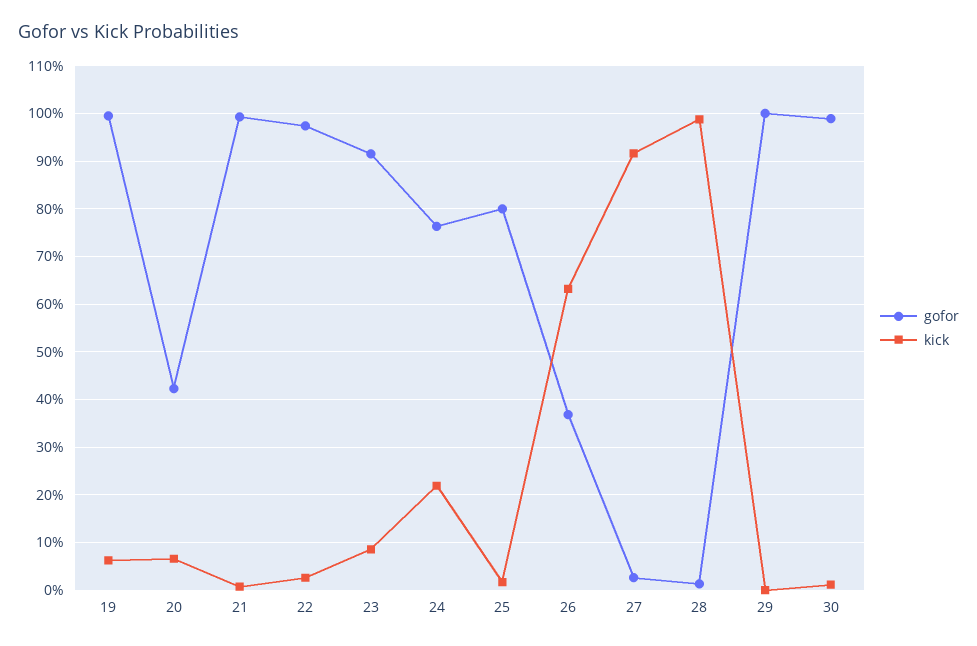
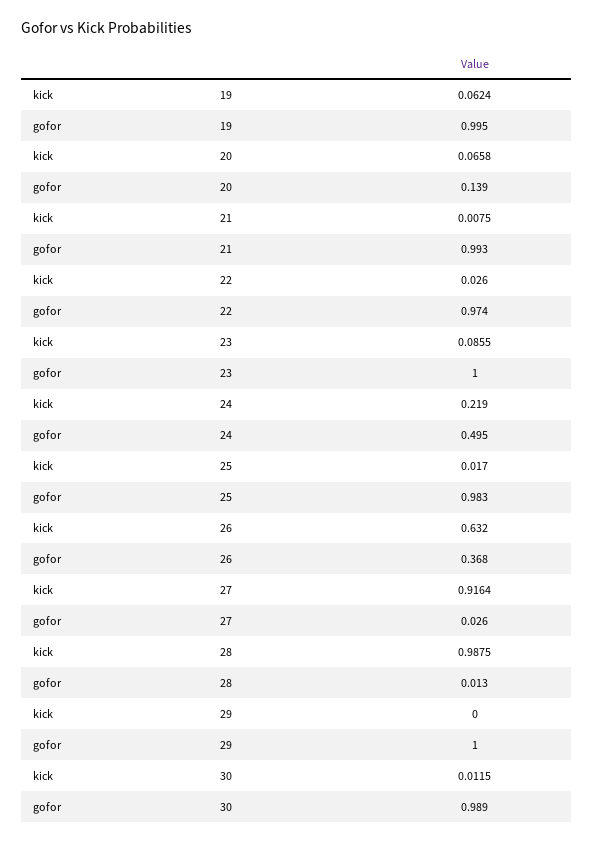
  {
    "gofor": {
      "19": 0.995,
-     "20": 0.42,
+     "20": 0.139,
      "21": 0.993,
      "22": 0.974,
-     "23": 0.92,
+     "23": 1,
-     "24": 0.76,
+     "24": 0.495,
-     "25": 0.8,
+     "25": 0.983,
      "26": 0.368,
      "27": 0.026,
      "28": 0.013,
      "29": 1,
      "30": 0.989
    },
    "kick": {
      "19": 0.0624,
      "20": 0.0658,
      "21": 0.0075,
      "22": 0.026,
      "23": 0.0855,
      "24": 0.219,
      "25": 0.017,
      "26": 0.632,
      "27": 0.9164,
      "28": 0.9875,
      "29": 0,
      "30": 0.0115
    }
  }

